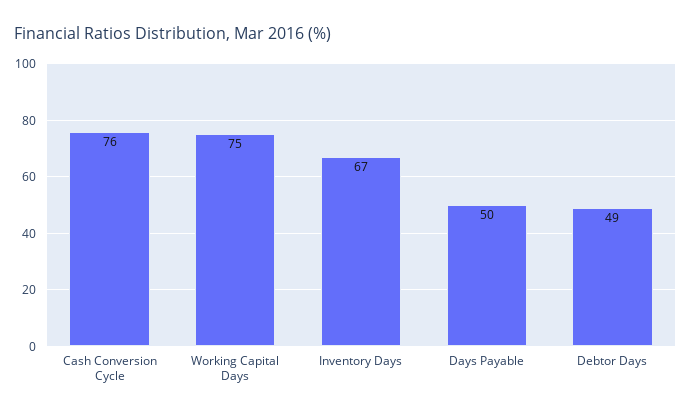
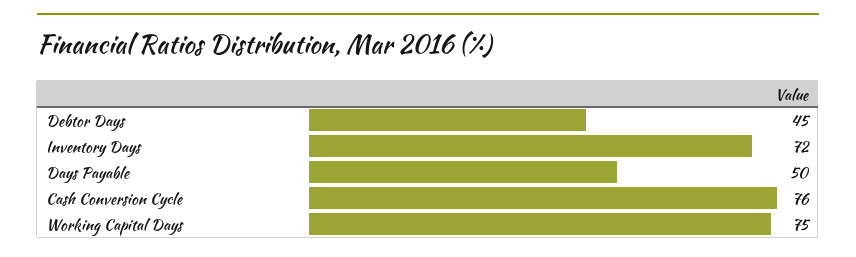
  {
    "Cash Conversion Cycle": 76,
    "Working Capital Days": 75,
-   "Inventory Days": 67,
+   "Inventory Days": 72,
    "Days Payable": 50,
-   "Debtor Days": 49
+   "Debtor Days": 45
  }

